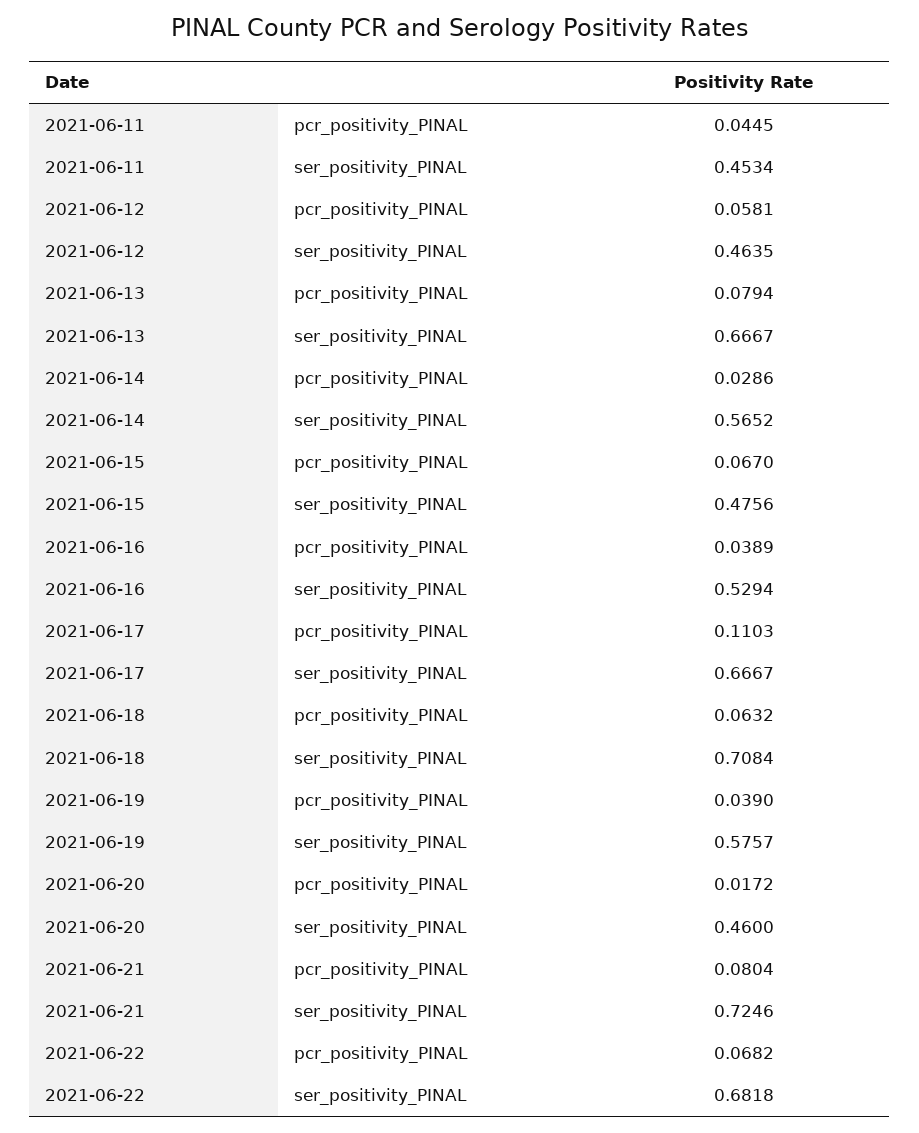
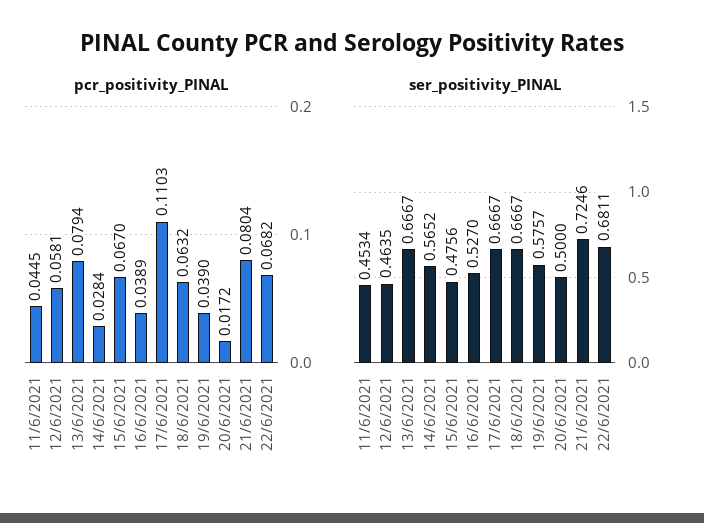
  {
    "pcr_positivity_PINAL": {
      "2021-06-11": 0.0445,
      "2021-06-12": 0.0581,
      "2021-06-13": 0.0794,
-     "2021-06-14": 0.0286,
+     "2021-06-14": 0.0284,
      "2021-06-15": 0.067,
      "2021-06-16": 0.0389,
      "2021-06-17": 0.1103,
      "2021-06-18": 0.0632,
      "2021-06-19": 0.039,
      "2021-06-20": 0.0172,
      "2021-06-21": 0.0804,
      "2021-06-22": 0.0682
    },
    "ser_positivity_PINAL": {
      "2021-06-11": 0.4534,
      "2021-06-12": 0.4635,
      "2021-06-13": 0.6667,
      "2021-06-14": 0.5652,
      "2021-06-15": 0.4756,
-     "2021-06-16": 0.5294,
+     "2021-06-16": 0.527,
      "2021-06-17": 0.6667,
-     "2021-06-18": 0.7084,
+     "2021-06-18": 0.6667,
      "2021-06-19": 0.5757,
-     "2021-06-20": 0.46,
+     "2021-06-20": 0.5,
      "2021-06-21": 0.7246,
-     "2021-06-22": 0.6818
+     "2021-06-22": 0.6811
    }
  }

